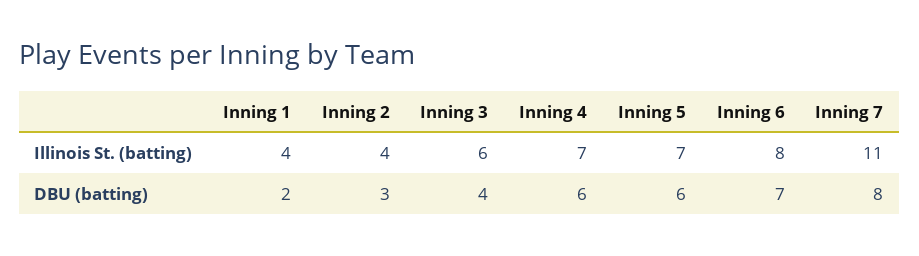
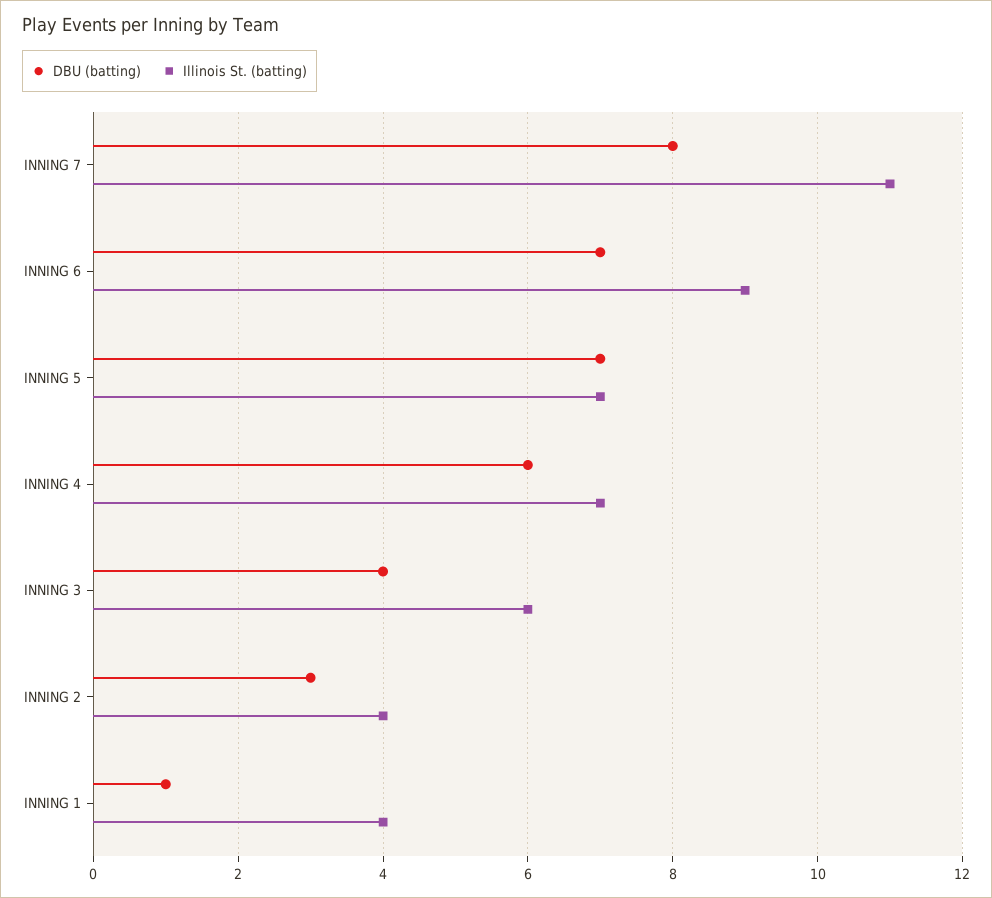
  {
    "Illinois St. (batting)": {
      "Inning 1": 4,
      "Inning 2": 4,
      "Inning 3": 6,
      "Inning 4": 7,
      "Inning 5": 7,
-     "Inning 6": 8,
+     "Inning 6": 9,
      "Inning 7": 11
    },
    "DBU (batting)": {
-     "Inning 1": 2,
+     "Inning 1": 1,
      "Inning 2": 3,
      "Inning 3": 4,
      "Inning 4": 6,
-     "Inning 5": 6,
+     "Inning 5": 7,
      "Inning 6": 7,
      "Inning 7": 8
    }
  }

